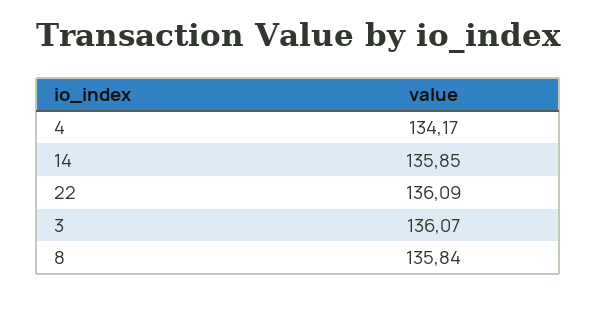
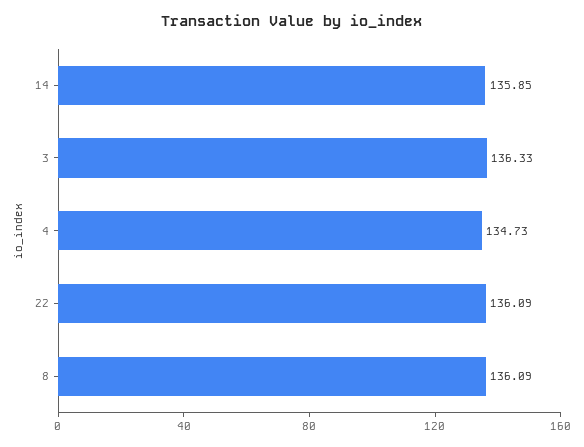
  {
-   "4": 134.17,
+   "4": 134.73,
    "14": 135.85,
    "22": 136.09,
-   "3": 136.07,
+   "3": 136.33,
-   "8": 135.84
+   "8": 136.09
  }

